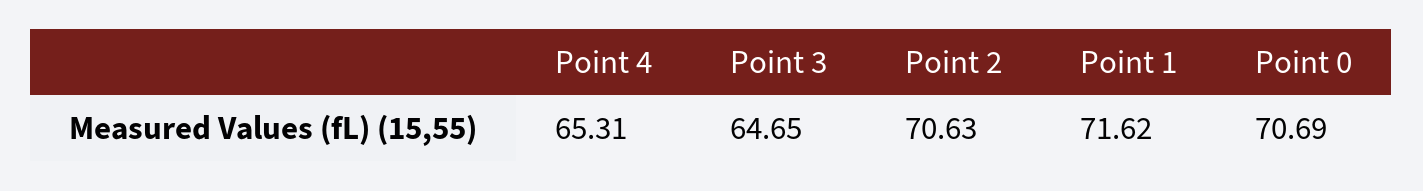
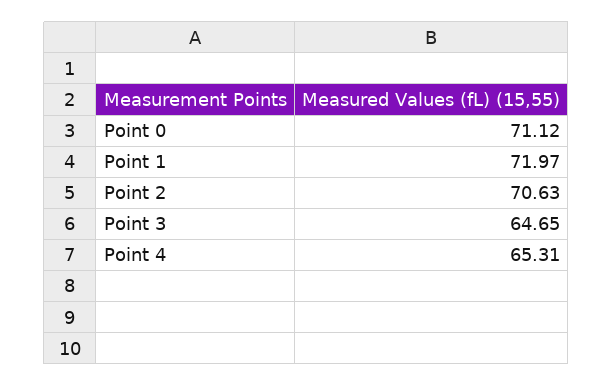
  {
    "Point 4": 65.31,
    "Point 3": 64.65,
    "Point 2": 70.63,
-   "Point 1": 71.62,
+   "Point 1": 71.97,
-   "Point 0": 70.69
+   "Point 0": 71.12
  }

